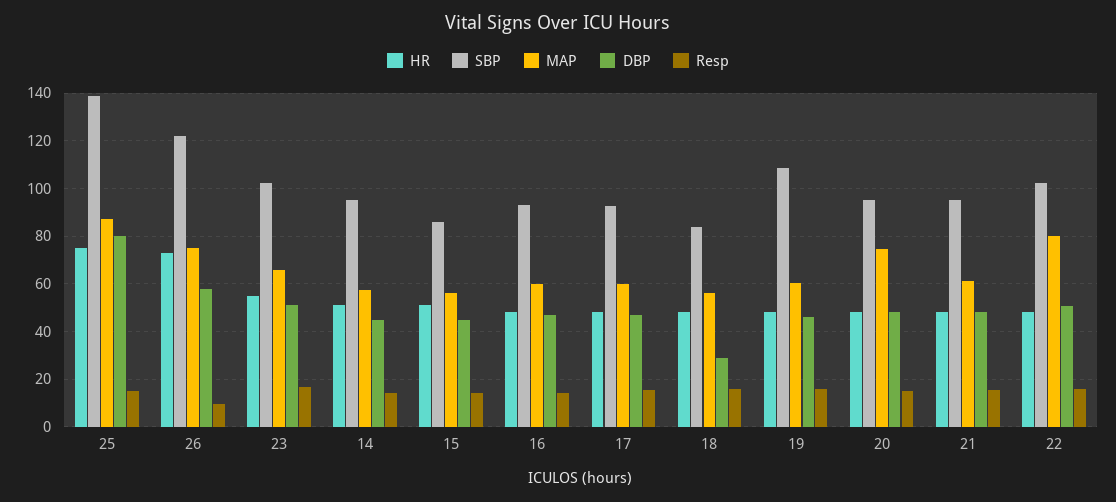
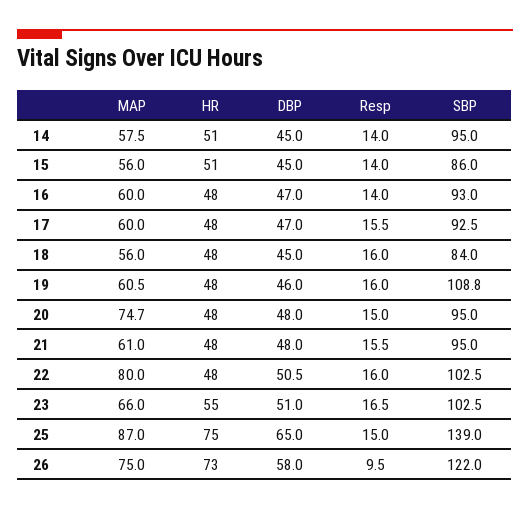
  {
    "HR": {
      "25": 75,
      "26": 73,
      "23": 55,
      "14": 51,
      "15": 51,
      "16": 48,
      "17": 48,
      "18": 48,
      "19": 48,
      "20": 48,
      "21": 48,
      "22": 48
    },
    "SBP": {
      "25": 139,
      "26": 122,
      "23": 102.5,
      "14": 95,
      "15": 86,
      "16": 93,
      "17": 92.5,
      "18": 84,
      "19": 108.8,
      "20": 95,
      "21": 95,
      "22": 102.5
    },
    "MAP": {
      "25": 87,
      "26": 75,
      "23": 66,
      "14": 57.5,
      "15": 56,
      "16": 60,
      "17": 60,
      "18": 56,
      "19": 60.5,
      "20": 74.7,
      "21": 61,
      "22": 80
    },
    "DBP": {
-     "25": 80,
+     "25": 65,
      "26": 58,
      "23": 51,
      "14": 45,
      "15": 45,
      "16": 47,
      "17": 47,
-     "18": 30,
+     "18": 45,
      "19": 46,
      "20": 48,
      "21": 48,
      "22": 50.5
    },
    "Resp": {
      "25": 15,
      "26": 9.5,
      "23": 16.5,
      "14": 14,
      "15": 14,
      "16": 14,
      "17": 15.5,
      "18": 16,
      "19": 16,
      "20": 15,
      "21": 15.5,
      "22": 16
    }
  }

